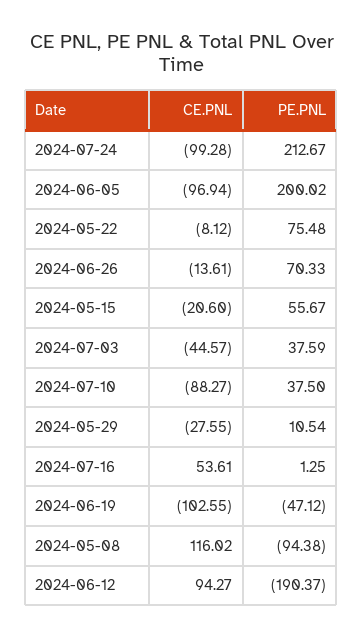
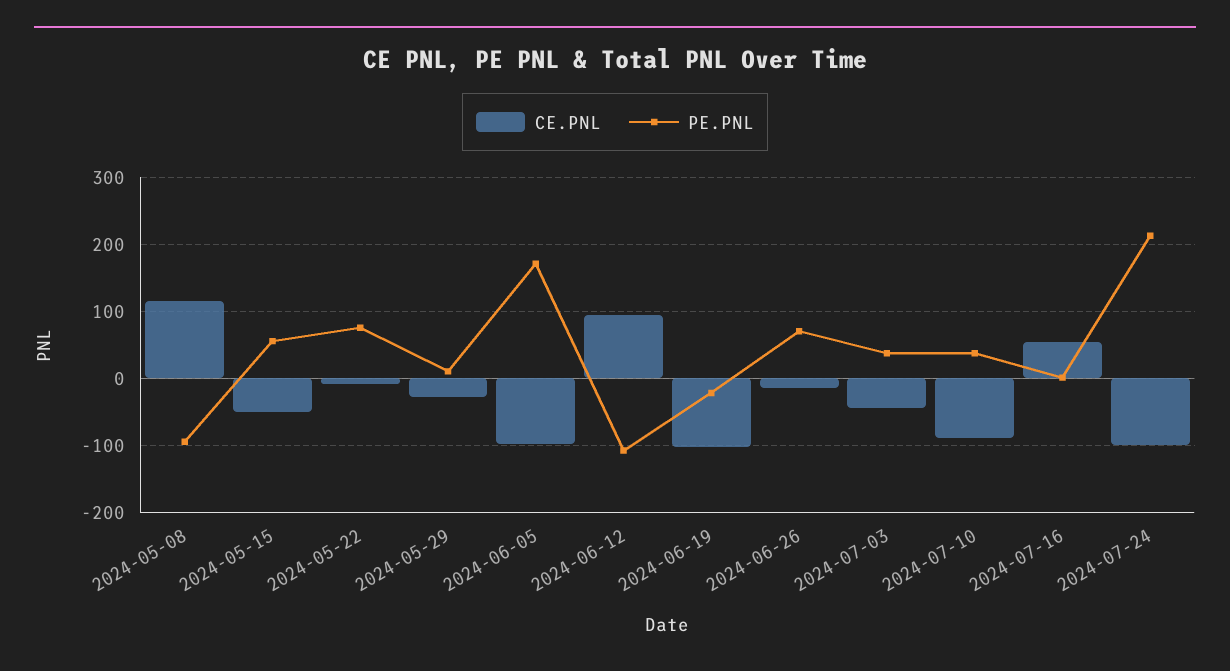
  {
    "CE.PNL": {
      "2024-07-24": -99.28,
      "2024-06-05": -96.94,
      "2024-05-22": -8.12,
      "2024-06-26": -13.61,
-     "2024-05-15": -20.6,
+     "2024-05-15": -50,
      "2024-07-03": -44.57,
      "2024-07-10": -88.27,
      "2024-05-29": -27.55,
      "2024-07-16": 53.61,
      "2024-06-19": -102.55,
      "2024-05-08": 116.02,
      "2024-06-12": 94.27
    },
    "PE.PNL": {
      "2024-07-24": 212.67,
-     "2024-06-05": 200.02,
+     "2024-06-05": 170,
      "2024-05-22": 75.48,
      "2024-06-26": 70.33,
      "2024-05-15": 55.67,
      "2024-07-03": 37.59,
      "2024-07-10": 37.5,
      "2024-05-29": 10.54,
      "2024-07-16": 1.25,
-     "2024-06-19": -47.12,
+     "2024-06-19": -20,
      "2024-05-08": -94.38,
-     "2024-06-12": -190.37
+     "2024-06-12": -110
    }
  }

